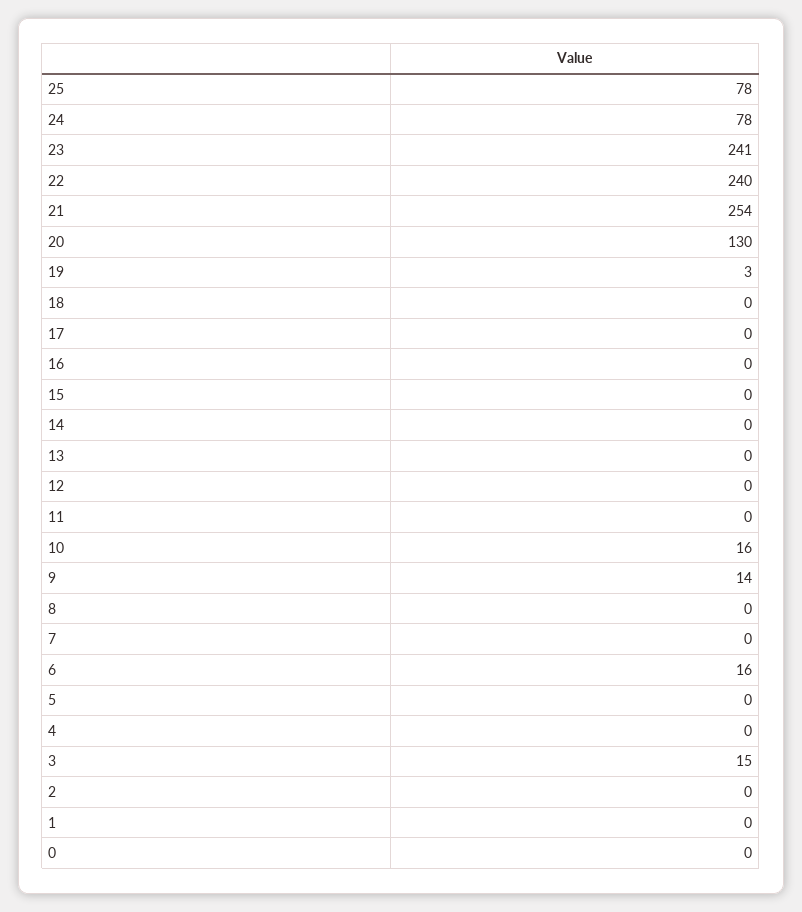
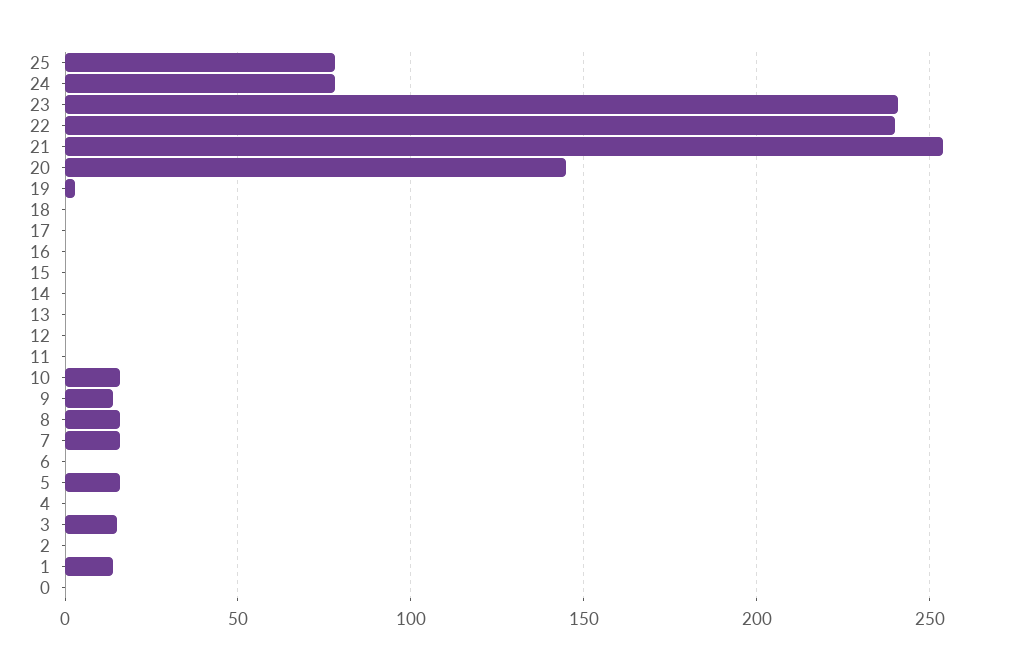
  {
    "25": 78,
    "24": 78,
    "23": 241,
    "22": 240,
    "21": 254,
-   "20": 130,
+   "20": 145,
    "19": 3,
    "18": 0,
    "17": 0,
    "16": 0,
    "15": 0,
    "14": 0,
    "13": 0,
    "12": 0,
    "11": 0,
    "10": 16,
    "9": 14,
-   "8": 0,
+   "8": 15,
-   "7": 0,
+   "7": 15,
-   "6": 16,
+   "6": 0,
-   "5": 0,
+   "5": 15,
    "4": 0,
    "3": 15,
    "2": 0,
-   "1": 0,
+   "1": 15,
    "0": 0
  }

